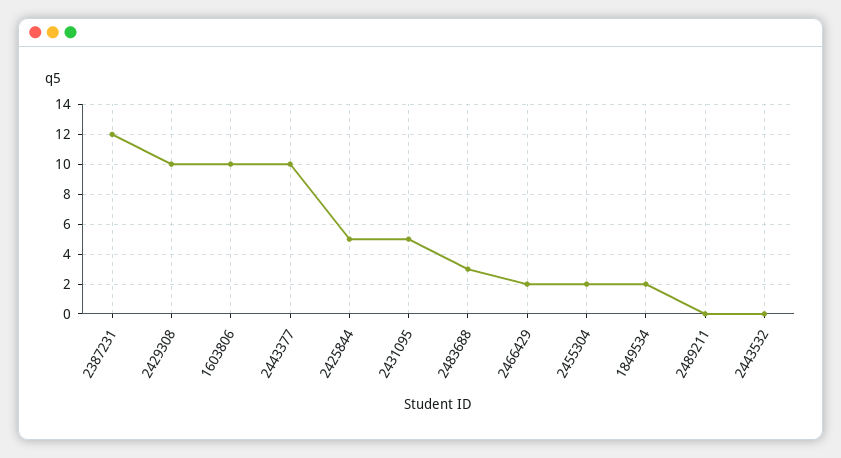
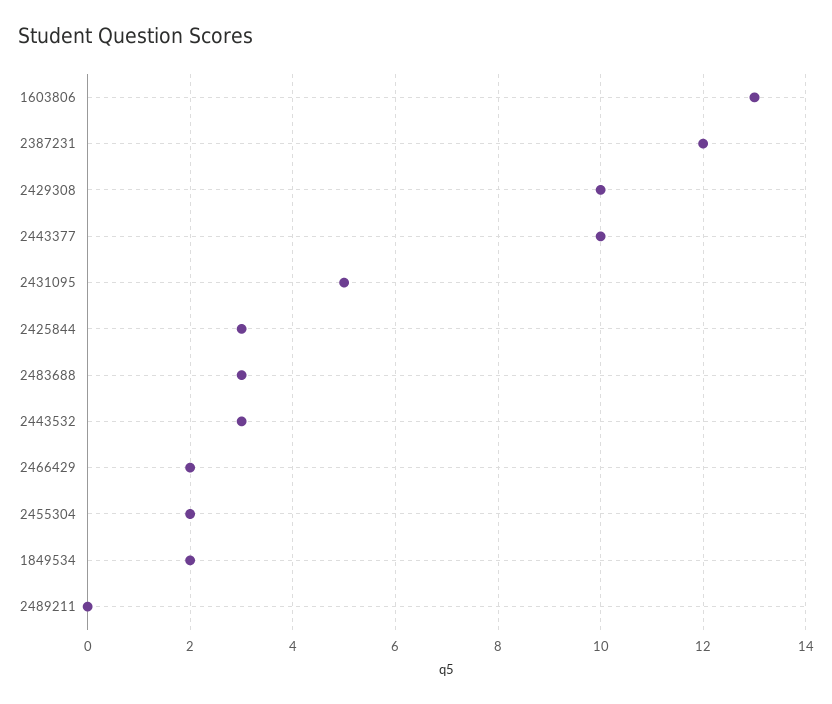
  {
    "2387231": 12,
    "2429308": 10,
-   "1603806": 10,
+   "1603806": 13,
    "2443377": 10,
-   "2425844": 5,
+   "2425844": 3,
    "2431095": 5,
    "2483688": 3,
    "2466429": 2,
    "2455304": 2,
    "1849534": 2,
    "2489211": 0,
-   "2443532": 0
+   "2443532": 3
  }

